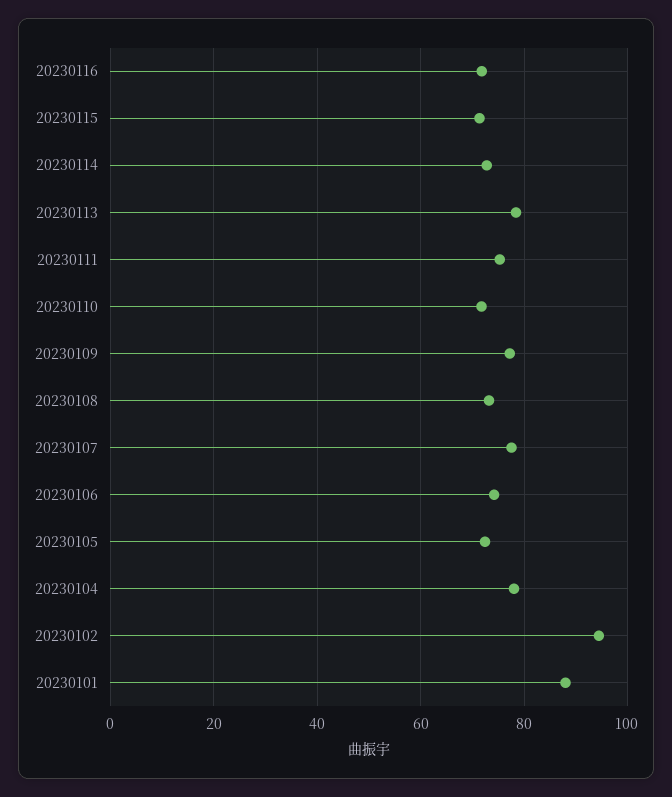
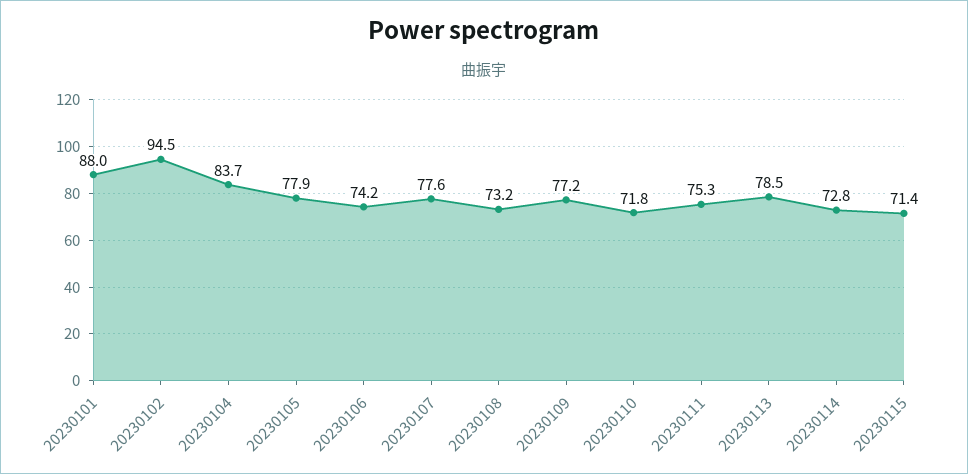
  {
-   "20230116": 72,
    "20230115": 71.4,
    "20230114": 72.8,
    "20230113": 78.5,
    "20230111": 75.3,
    "20230110": 71.8,
    "20230109": 77.2,
    "20230108": 73.2,
    "20230107": 77.6,
    "20230106": 74.2,
-   "20230105": 72,
+   "20230105": 77.9,
-   "20230104": 78,
+   "20230104": 83.7,
    "20230102": 94.5,
    "20230101": 88
  }

